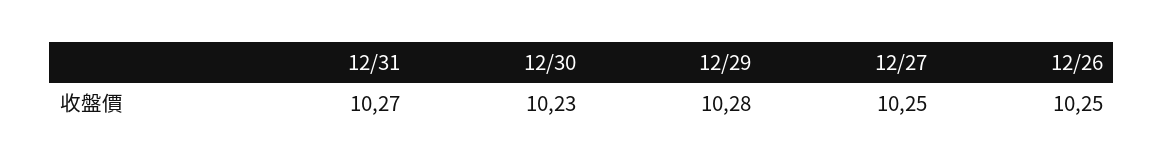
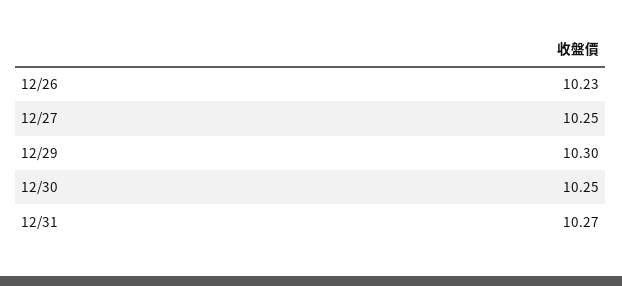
  {
    "12/31": 10.27,
-   "12/30": 10.23,
+   "12/30": 10.25,
-   "12/29": 10.28,
+   "12/29": 10.3,
    "12/27": 10.25,
-   "12/26": 10.25
+   "12/26": 10.23
  }

